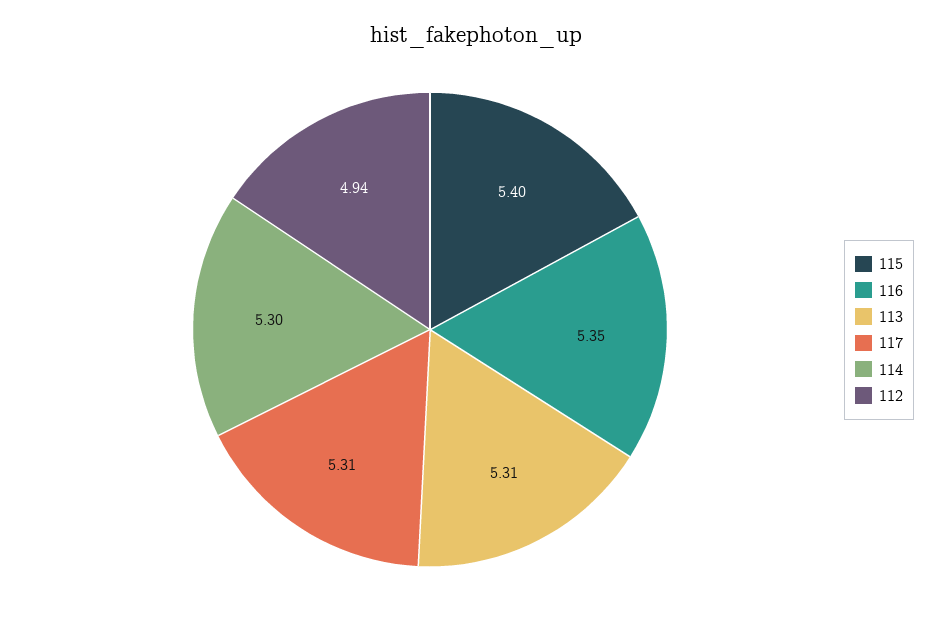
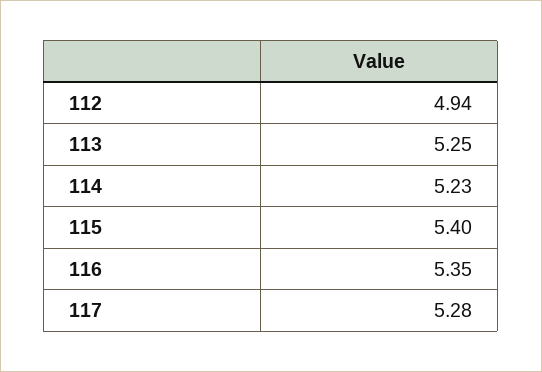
  {
    "115": 5.4,
    "116": 5.35,
-   "113": 5.31,
+   "113": 5.25,
-   "117": 5.31,
+   "117": 5.28,
-   "114": 5.3,
+   "114": 5.23,
    "112": 4.94
  }

